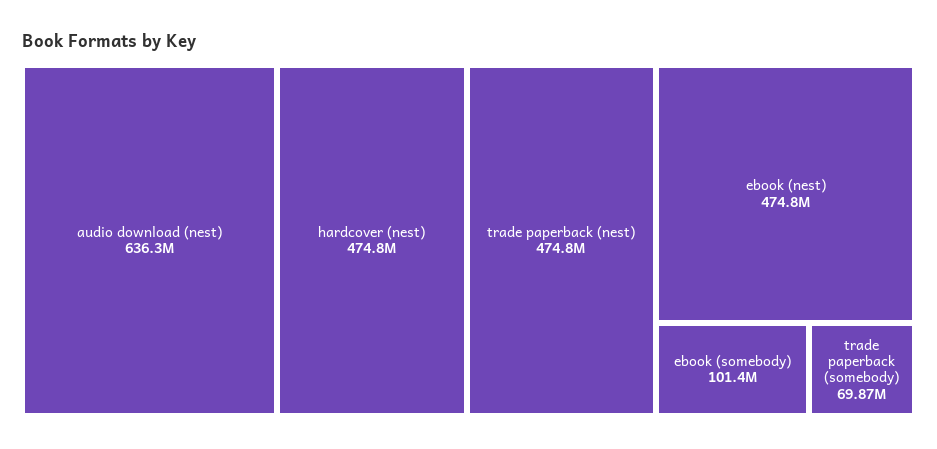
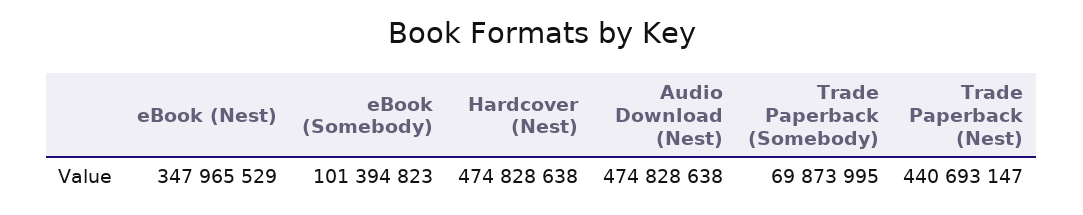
  {
-   "audio download (nest)": 636300000,
+   "audio download (nest)": 474828638,
    "hardcover (nest)": 474828638,
-   "trade paperback (nest)": 474800000,
+   "trade paperback (nest)": 440693147,
-   "ebook (nest)": 474800000,
+   "ebook (nest)": 347965529,
    "ebook (somebody)": 101394823,
    "trade paperback (somebody)": 69873995
  }

